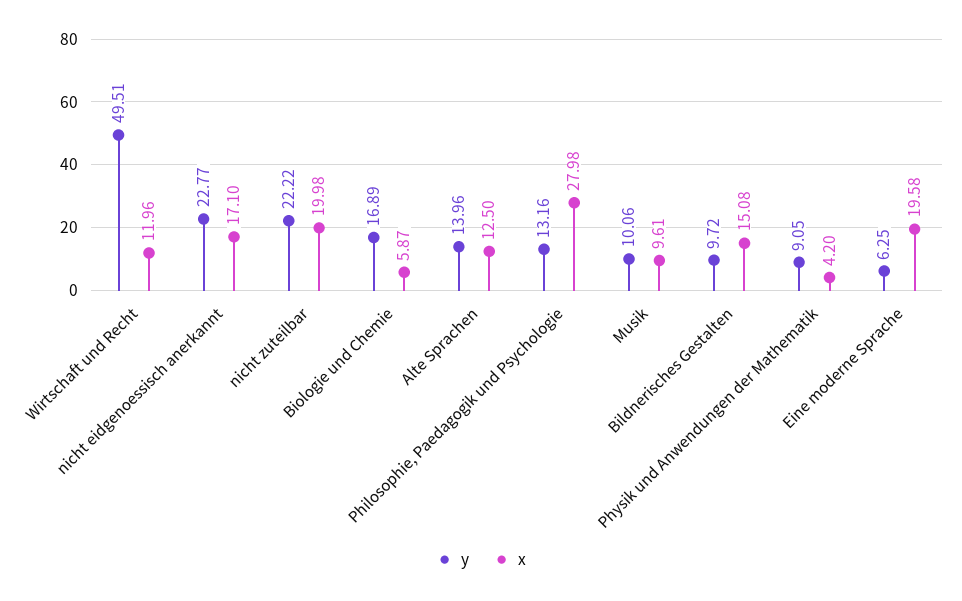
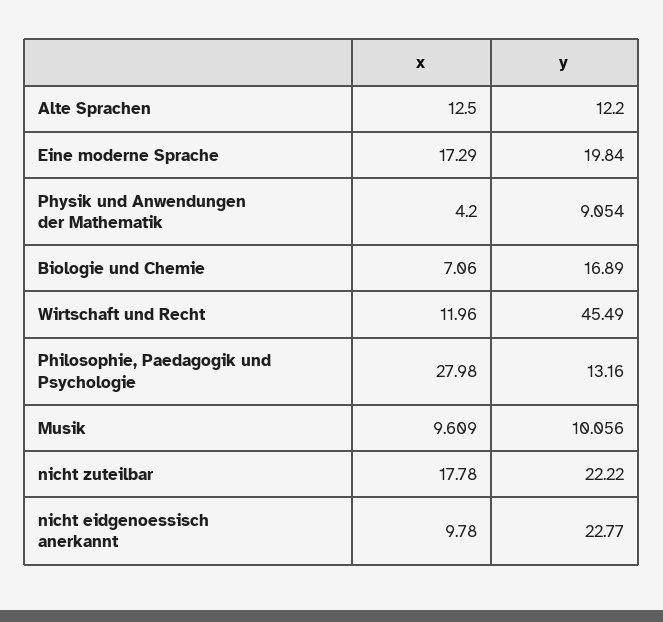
  {
    "y": {
-     "Wirtschaft und Recht": 49.51,
+     "Wirtschaft und Recht": 45.49,
      "nicht eidgenoessisch anerkannt": 22.77,
      "nicht zuteilbar": 22.22,
      "Biologie und Chemie": 16.89,
-     "Alte Sprachen": 13.96,
+     "Alte Sprachen": 12.2,
      "Philosophie, Paedagogik und Psychologie": 13.16,
      "Musik": 10.056,
-     "Bildnerisches Gestalten": 9.72,
      "Physik und Anwendungen der Mathematik": 9.054,
-     "Eine moderne Sprache": 6.25
+     "Eine moderne Sprache": 19.84
    },
    "x": {
      "Wirtschaft und Recht": 11.96,
-     "nicht eidgenoessisch anerkannt": 17.1,
+     "nicht eidgenoessisch anerkannt": 9.78,
-     "nicht zuteilbar": 19.98,
+     "nicht zuteilbar": 17.78,
-     "Biologie und Chemie": 5.87,
+     "Biologie und Chemie": 7.06,
      "Alte Sprachen": 12.5,
      "Philosophie, Paedagogik und Psychologie": 27.98,
      "Musik": 9.609,
-     "Bildnerisches Gestalten": 15.08,
      "Physik und Anwendungen der Mathematik": 4.2,
-     "Eine moderne Sprache": 19.58
+     "Eine moderne Sprache": 17.29
    }
  }

